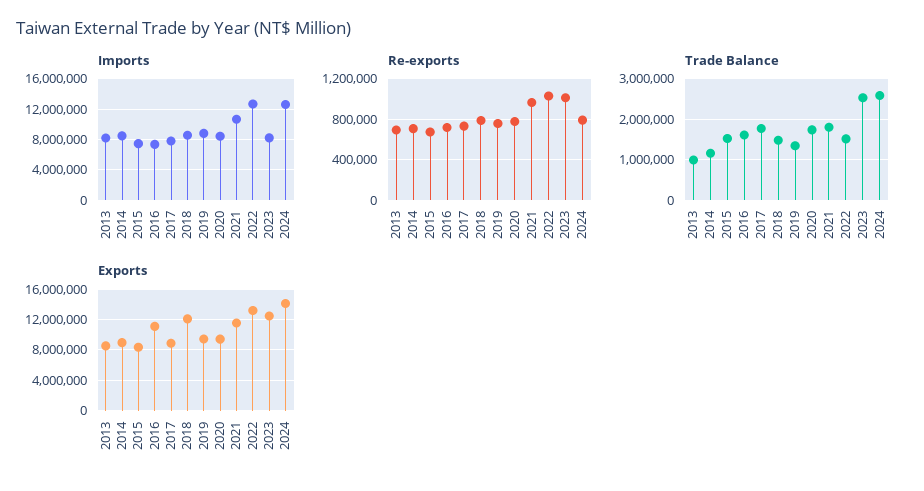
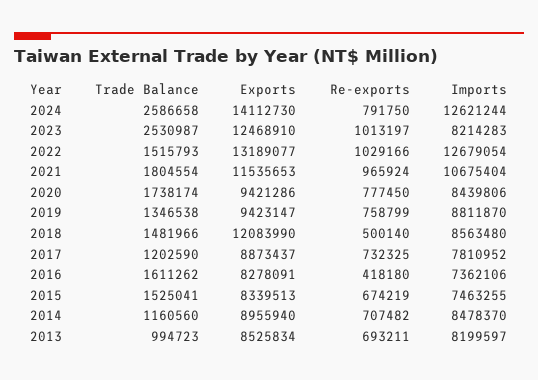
  {
    "Imports": {
      "2013": 8199597,
      "2014": 8478370,
      "2015": 7463255,
      "2016": 7362106,
      "2017": 7810952,
      "2018": 8563480,
      "2019": 8811870,
      "2020": 8439806,
      "2021": 10675404,
      "2022": 12679054,
      "2023": 8214283,
      "2024": 12621244
    },
    "Re-exports": {
      "2013": 693211,
      "2014": 707482,
      "2015": 674219,
-     "2016": 700000,
+     "2016": 418180,
      "2017": 732325,
-     "2018": 800000,
+     "2018": 500140,
      "2019": 758799,
      "2020": 777450,
      "2021": 965924,
      "2022": 1029166,
      "2023": 1013197,
      "2024": 791750
    },
    "Trade Balance": {
      "2013": 994723,
      "2014": 1160560,
      "2015": 1525041,
      "2016": 1611262,
-     "2017": 1800000,
+     "2017": 1202590,
      "2018": 1481966,
      "2019": 1346538,
      "2020": 1738174,
      "2021": 1804554,
      "2022": 1515793,
      "2023": 2530987,
      "2024": 2586658
    },
    "Exports": {
      "2013": 8525834,
      "2014": 8955940,
      "2015": 8339513,
-     "2016": 11000000,
+     "2016": 8278091,
      "2017": 8873437,
      "2018": 12083990,
      "2019": 9423147,
      "2020": 9421286,
      "2021": 11535653,
      "2022": 13189077,
      "2023": 12468910,
      "2024": 14112730
    }
  }

